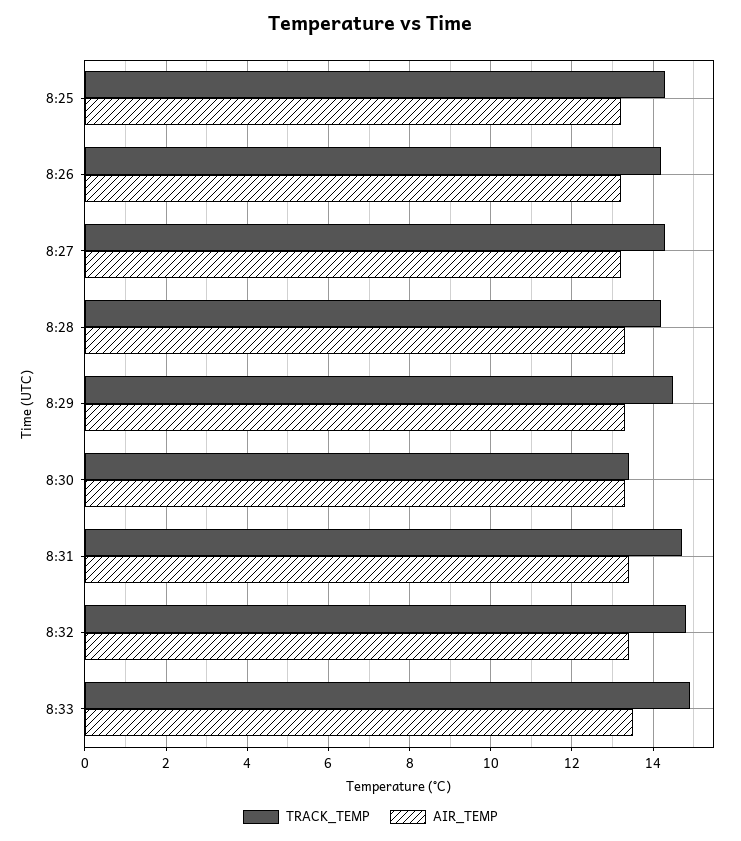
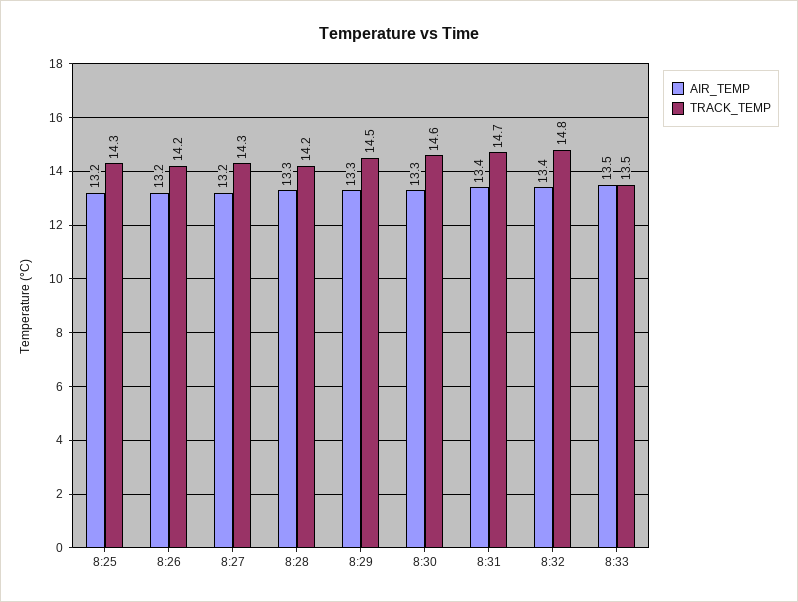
  {
    "TRACK_TEMP": {
      "8:25": 14.3,
      "8:26": 14.2,
      "8:27": 14.3,
      "8:28": 14.2,
      "8:29": 14.5,
-     "8:30": 13.5,
+     "8:30": 14.6,
      "8:31": 14.7,
      "8:32": 14.8,
-     "8:33": 15
+     "8:33": 13.5
    },
    "AIR_TEMP": {
      "8:25": 13.2,
      "8:26": 13.2,
      "8:27": 13.2,
      "8:28": 13.3,
      "8:29": 13.3,
      "8:30": 13.3,
      "8:31": 13.4,
      "8:32": 13.4,
      "8:33": 13.5
    }
  }

